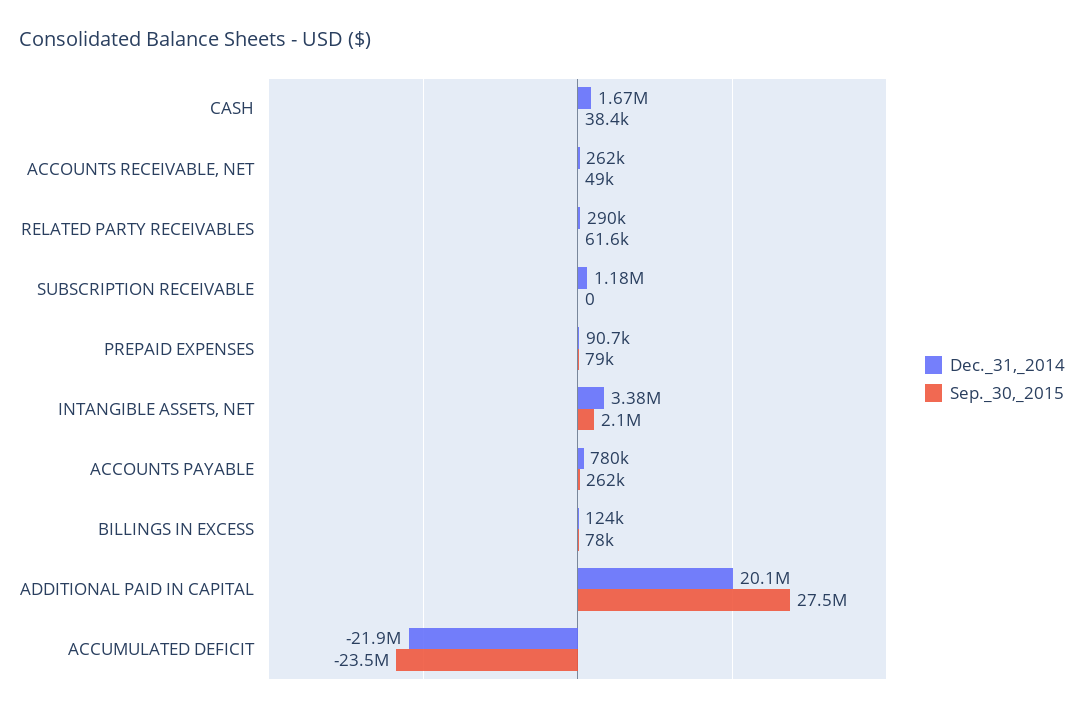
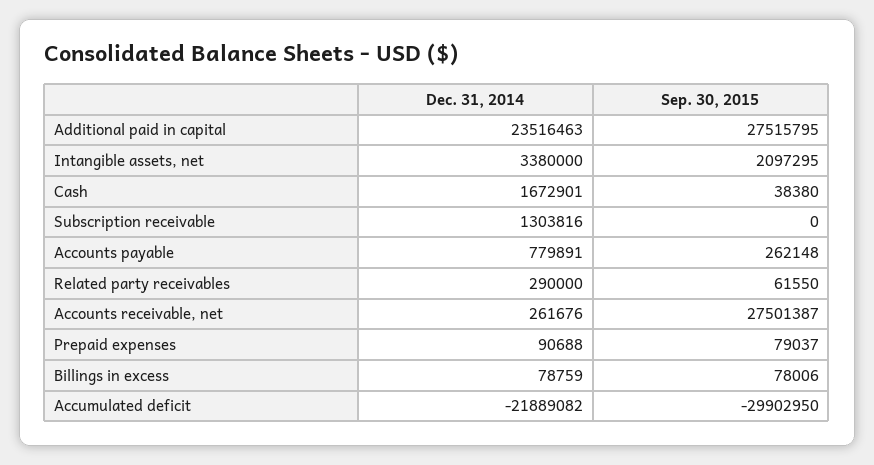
  {
    "Dec._31,_2014": {
      "CASH": 1672901,
      "ACCOUNTS RECEIVABLE, NET": 261676,
      "RELATED PARTY RECEIVABLES": 290000,
-     "SUBSCRIPTION RECEIVABLE": 1180000,
+     "SUBSCRIPTION RECEIVABLE": 1303816,
      "PREPAID EXPENSES": 90688,
      "INTANGIBLE ASSETS, NET": 3380000,
      "ACCOUNTS PAYABLE": 779891,
-     "BILLINGS IN EXCESS": 124000,
+     "BILLINGS IN EXCESS": 78759,
-     "ADDITIONAL PAID IN CAPITAL": 20100000,
+     "ADDITIONAL PAID IN CAPITAL": 23516463,
      "ACCUMULATED DEFICIT": -21889082
    },
    "Sep._30,_2015": {
      "CASH": 38380,
-     "ACCOUNTS RECEIVABLE, NET": 49000,
+     "ACCOUNTS RECEIVABLE, NET": 27501387,
      "RELATED PARTY RECEIVABLES": 61550,
      "SUBSCRIPTION RECEIVABLE": 0,
      "PREPAID EXPENSES": 79037,
      "INTANGIBLE ASSETS, NET": 2097295,
      "ACCOUNTS PAYABLE": 262148,
      "BILLINGS IN EXCESS": 78006,
      "ADDITIONAL PAID IN CAPITAL": 27515795,
-     "ACCUMULATED DEFICIT": -23500000
+     "ACCUMULATED DEFICIT": -29902950
    }
  }

